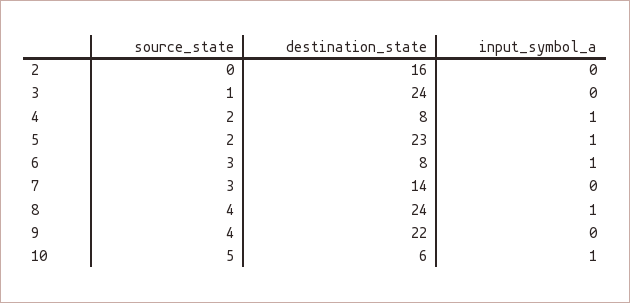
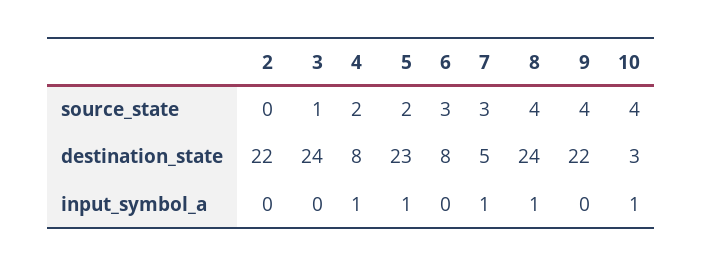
  {
    "source_state": {
      "2": 0,
      "3": 1,
      "4": 2,
      "5": 2,
      "6": 3,
      "7": 3,
      "8": 4,
      "9": 4,
-     "10": 5
+     "10": 4
    },
    "destination_state": {
-     "2": 16,
+     "2": 22,
      "3": 24,
      "4": 8,
      "5": 23,
      "6": 8,
-     "7": 14,
+     "7": 5,
      "8": 24,
      "9": 22,
-     "10": 6
+     "10": 3
    },
    "input_symbol_a": {
      "2": 0,
      "3": 0,
      "4": 1,
      "5": 1,
-     "6": 1,
+     "6": 0,
-     "7": 0,
+     "7": 1,
      "8": 1,
      "9": 0,
      "10": 1
    }
  }

